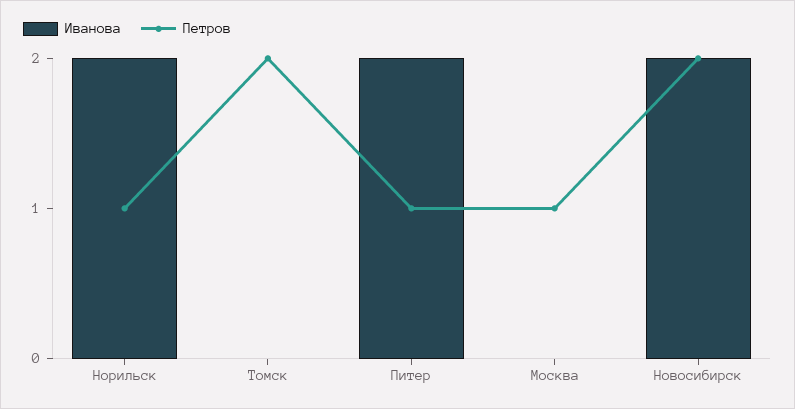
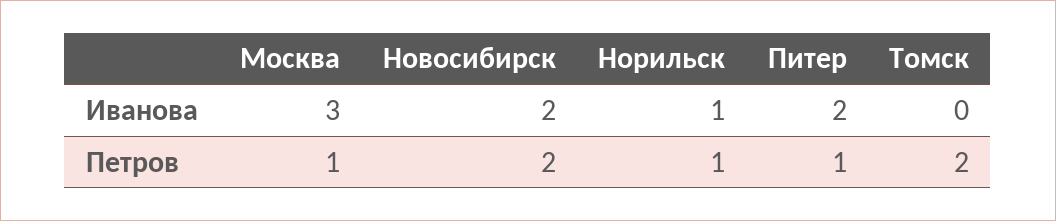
  {
    "Иванова": {
-     "Норильск": 2,
+     "Норильск": 1,
      "Томск": 0,
      "Питер": 2,
-     "Москва": 0,
+     "Москва": 3,
      "Новосибирск": 2
    },
    "Петров": {
      "Норильск": 1,
      "Томск": 2,
      "Питер": 1,
      "Москва": 1,
      "Новосибирск": 2
    }
  }

